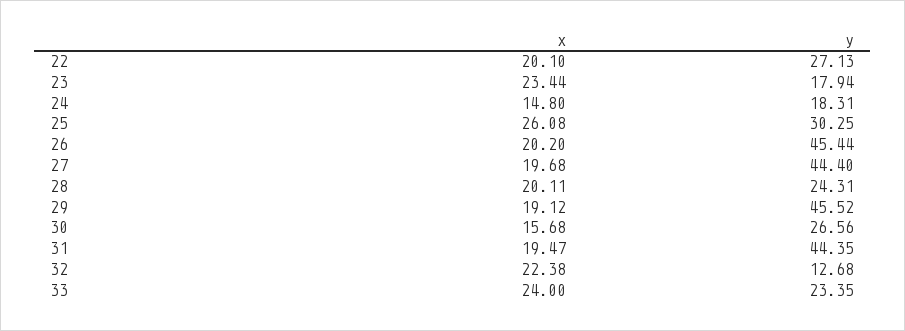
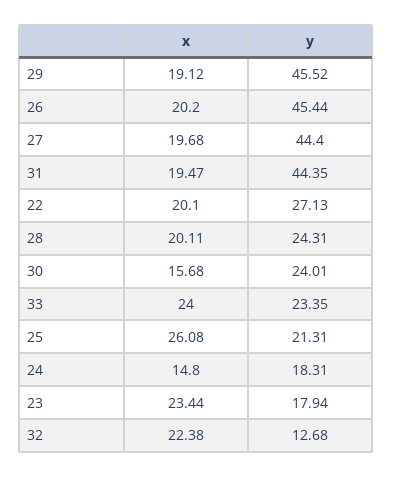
  {
    "x": {
      "22": 20.1,
      "23": 23.44,
      "24": 14.8,
      "25": 26.08,
      "26": 20.2,
      "27": 19.68,
      "28": 20.11,
      "29": 19.12,
      "30": 15.68,
      "31": 19.47,
      "32": 22.38,
      "33": 24
    },
    "y": {
      "22": 27.13,
      "23": 17.94,
      "24": 18.31,
-     "25": 30.25,
+     "25": 21.31,
      "26": 45.44,
      "27": 44.4,
      "28": 24.31,
      "29": 45.52,
-     "30": 26.56,
+     "30": 24.01,
      "31": 44.35,
      "32": 12.68,
      "33": 23.35
    }
  }

